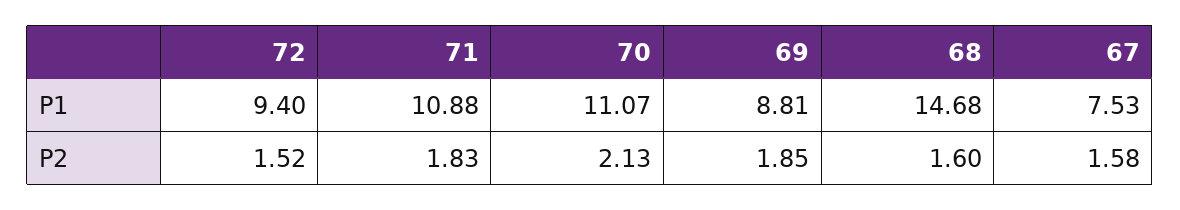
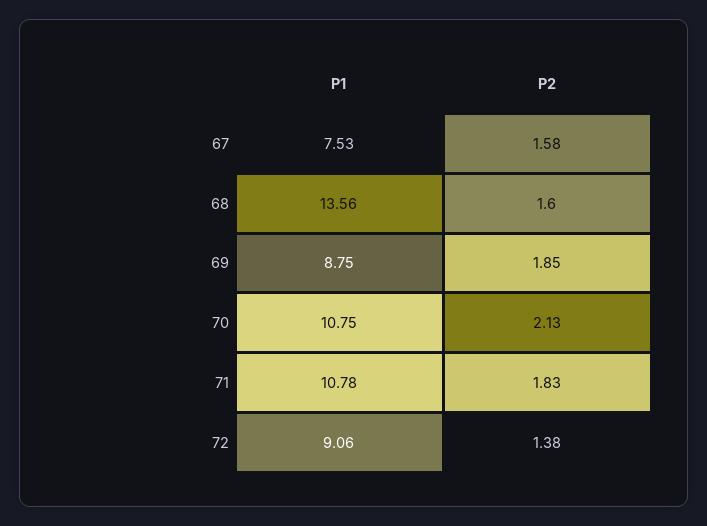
  {
    "72": {
-     "P1": 9.4,
+     "P1": 9.06,
-     "P2": 1.52
+     "P2": 1.38
    },
    "71": {
-     "P1": 10.88,
+     "P1": 10.78,
      "P2": 1.83
    },
    "70": {
-     "P1": 11.07,
+     "P1": 10.75,
      "P2": 2.13
    },
    "69": {
-     "P1": 8.81,
+     "P1": 8.75,
      "P2": 1.85
    },
    "68": {
-     "P1": 14.68,
+     "P1": 13.56,
      "P2": 1.6
    },
    "67": {
      "P1": 7.53,
      "P2": 1.58
    }
  }

